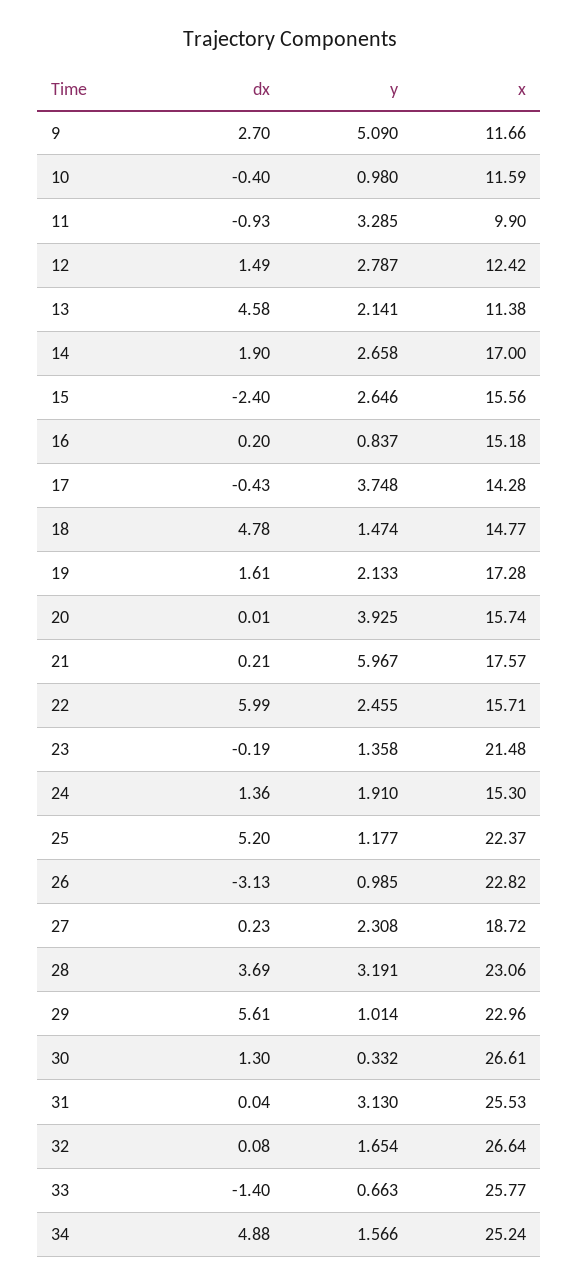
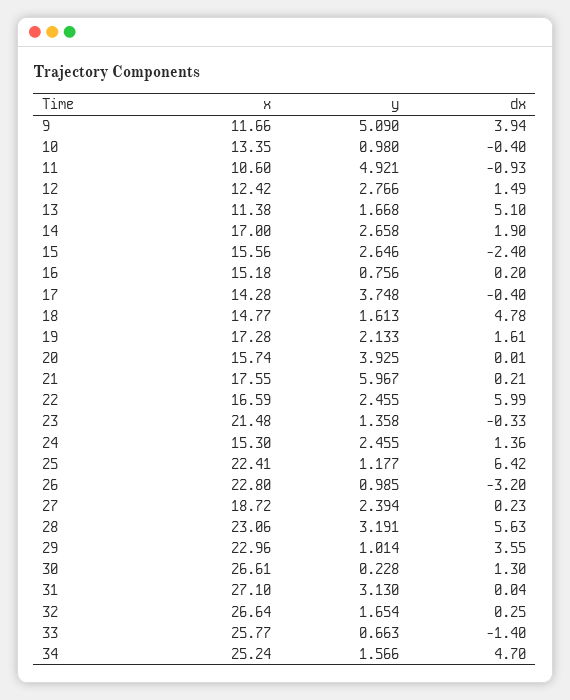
  {
    "dx": {
-     "9": 2.7,
+     "9": 3.94,
      "10": -0.4,
      "11": -0.93,
      "12": 1.49,
-     "13": 4.58,
+     "13": 5.1,
      "14": 1.9,
      "15": -2.4,
      "16": 0.2,
-     "17": -0.43,
+     "17": -0.4,
      "18": 4.78,
      "19": 1.61,
      "20": 0.01,
      "21": 0.21,
      "22": 5.99,
-     "23": -0.19,
+     "23": -0.33,
      "24": 1.36,
-     "25": 5.2,
+     "25": 6.42,
-     "26": -3.13,
+     "26": -3.2,
      "27": 0.23,
-     "28": 3.69,
+     "28": 5.63,
-     "29": 5.61,
+     "29": 3.55,
      "30": 1.3,
      "31": 0.04,
-     "32": 0.08,
+     "32": 0.25,
      "33": -1.4,
-     "34": 4.88
+     "34": 4.7
    },
    "y": {
      "9": 5.09,
      "10": 0.98,
-     "11": 3.285,
+     "11": 4.921,
-     "12": 2.787,
+     "12": 2.766,
-     "13": 2.141,
+     "13": 1.668,
      "14": 2.658,
      "15": 2.646,
-     "16": 0.837,
+     "16": 0.756,
      "17": 3.748,
-     "18": 1.474,
+     "18": 1.613,
      "19": 2.133,
      "20": 3.925,
      "21": 5.967,
      "22": 2.455,
      "23": 1.358,
-     "24": 1.91,
+     "24": 2.455,
      "25": 1.177,
      "26": 0.985,
-     "27": 2.308,
+     "27": 2.394,
      "28": 3.191,
      "29": 1.014,
-     "30": 0.332,
+     "30": 0.228,
      "31": 3.13,
      "32": 1.654,
      "33": 0.663,
      "34": 1.566
    },
    "x": {
      "9": 11.66,
-     "10": 11.59,
+     "10": 13.35,
-     "11": 9.9,
+     "11": 10.6,
      "12": 12.42,
      "13": 11.38,
      "14": 17,
      "15": 15.56,
      "16": 15.18,
      "17": 14.28,
      "18": 14.77,
      "19": 17.28,
      "20": 15.74,
-     "21": 17.57,
+     "21": 17.55,
-     "22": 15.71,
+     "22": 16.59,
      "23": 21.48,
      "24": 15.3,
-     "25": 22.37,
+     "25": 22.41,
-     "26": 22.82,
+     "26": 22.8,
      "27": 18.72,
      "28": 23.06,
      "29": 22.96,
      "30": 26.61,
-     "31": 25.53,
+     "31": 27.1,
      "32": 26.64,
      "33": 25.77,
      "34": 25.24
    }
  }

